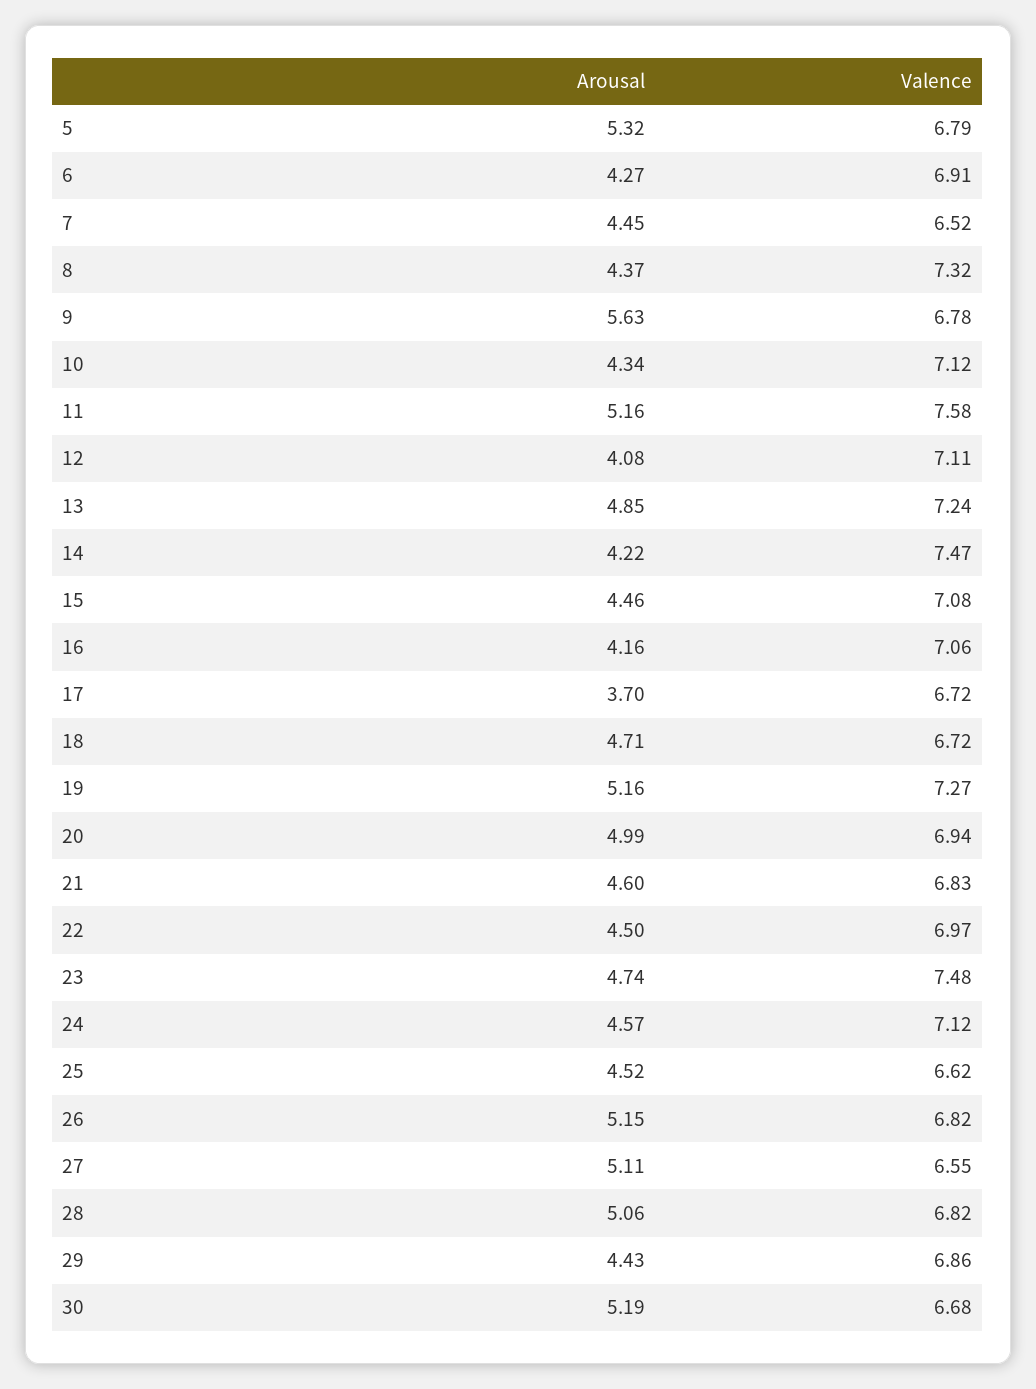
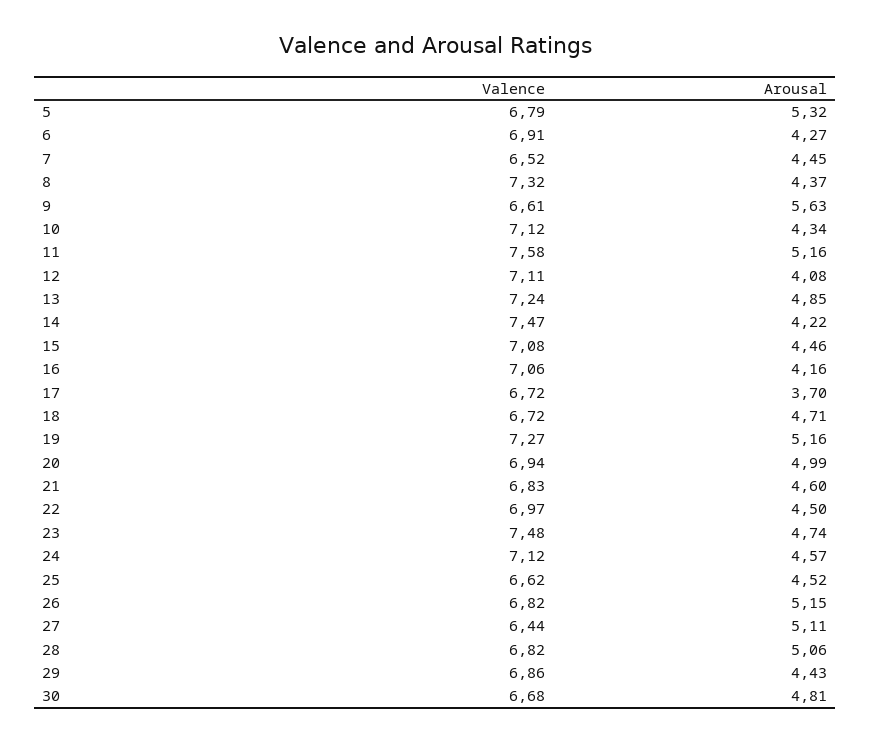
  {
    "Arousal": {
      "5": 5.32,
      "6": 4.27,
      "7": 4.45,
      "8": 4.37,
      "9": 5.63,
      "10": 4.34,
      "11": 5.16,
      "12": 4.08,
      "13": 4.85,
      "14": 4.22,
      "15": 4.46,
      "16": 4.16,
      "17": 3.7,
      "18": 4.71,
      "19": 5.16,
      "20": 4.99,
      "21": 4.6,
      "22": 4.5,
      "23": 4.74,
      "24": 4.57,
      "25": 4.52,
      "26": 5.15,
      "27": 5.11,
      "28": 5.06,
      "29": 4.43,
-     "30": 5.19
+     "30": 4.81
    },
    "Valence": {
      "5": 6.79,
      "6": 6.91,
      "7": 6.52,
      "8": 7.32,
-     "9": 6.78,
+     "9": 6.61,
      "10": 7.12,
      "11": 7.58,
      "12": 7.11,
      "13": 7.24,
      "14": 7.47,
      "15": 7.08,
      "16": 7.06,
      "17": 6.72,
      "18": 6.72,
      "19": 7.27,
      "20": 6.94,
      "21": 6.83,
      "22": 6.97,
      "23": 7.48,
      "24": 7.12,
      "25": 6.62,
      "26": 6.82,
-     "27": 6.55,
+     "27": 6.44,
      "28": 6.82,
      "29": 6.86,
      "30": 6.68
    }
  }

